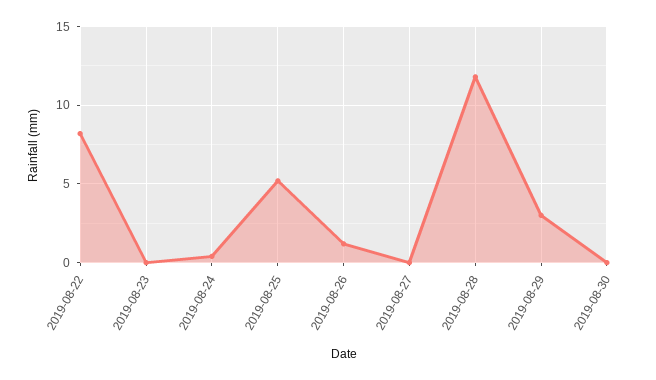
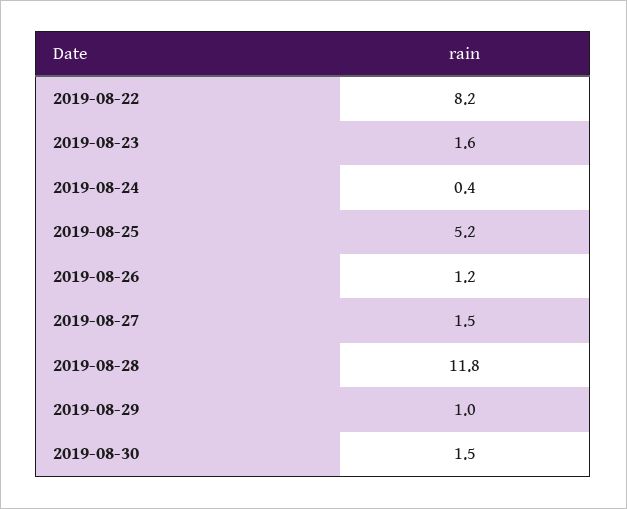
  {
    "2019-08-22": 8.2,
-   "2019-08-23": 0,
+   "2019-08-23": 1.6,
    "2019-08-24": 0.4,
    "2019-08-25": 5.2,
    "2019-08-26": 1.2,
-   "2019-08-27": 0,
+   "2019-08-27": 1.5,
    "2019-08-28": 11.8,
-   "2019-08-29": 3,
+   "2019-08-29": 1,
-   "2019-08-30": 0
+   "2019-08-30": 1.5
  }

